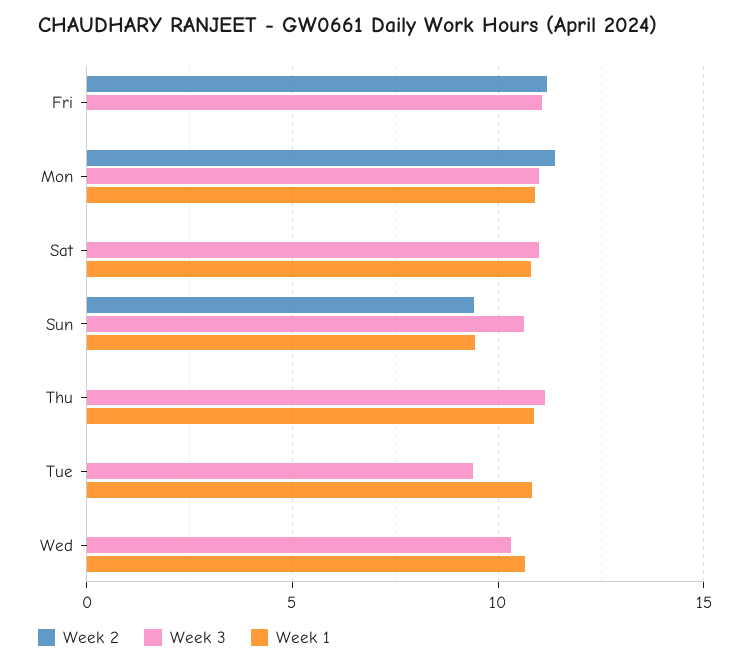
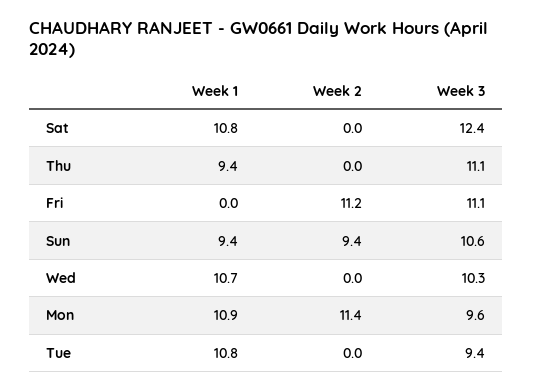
  {
    "Week 2": {
      "Fri": 11.2,
      "Mon": 11.4,
      "Sat": 0,
      "Sun": 9.4,
      "Thu": 0,
      "Tue": 0,
      "Wed": 0
    },
    "Week 3": {
      "Fri": 11.1,
-     "Mon": 11,
+     "Mon": 9.6,
-     "Sat": 11,
+     "Sat": 12.4,
      "Sun": 10.6,
      "Thu": 11.1,
      "Tue": 9.4,
      "Wed": 10.3
    },
    "Week 1": {
      "Fri": 0,
      "Mon": 10.9,
      "Sat": 10.8,
      "Sun": 9.4,
-     "Thu": 11,
+     "Thu": 9.4,
      "Tue": 10.8,
      "Wed": 10.7
    }
  }

